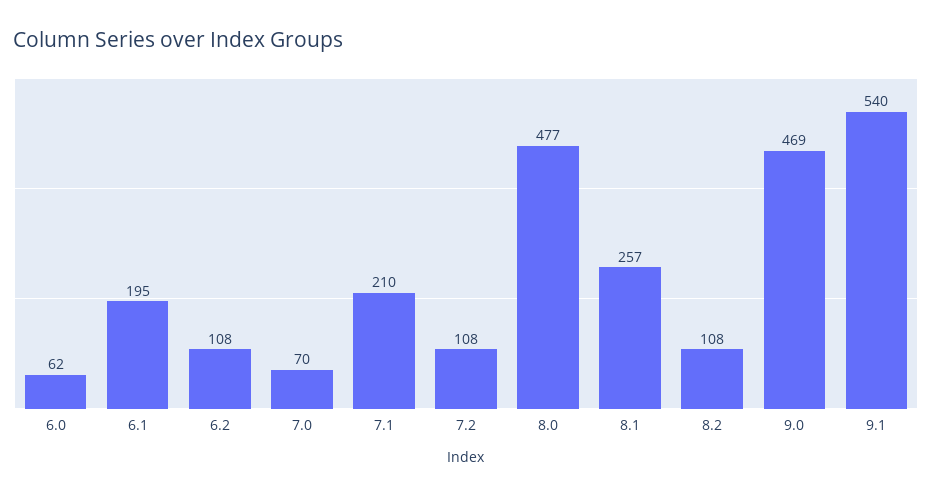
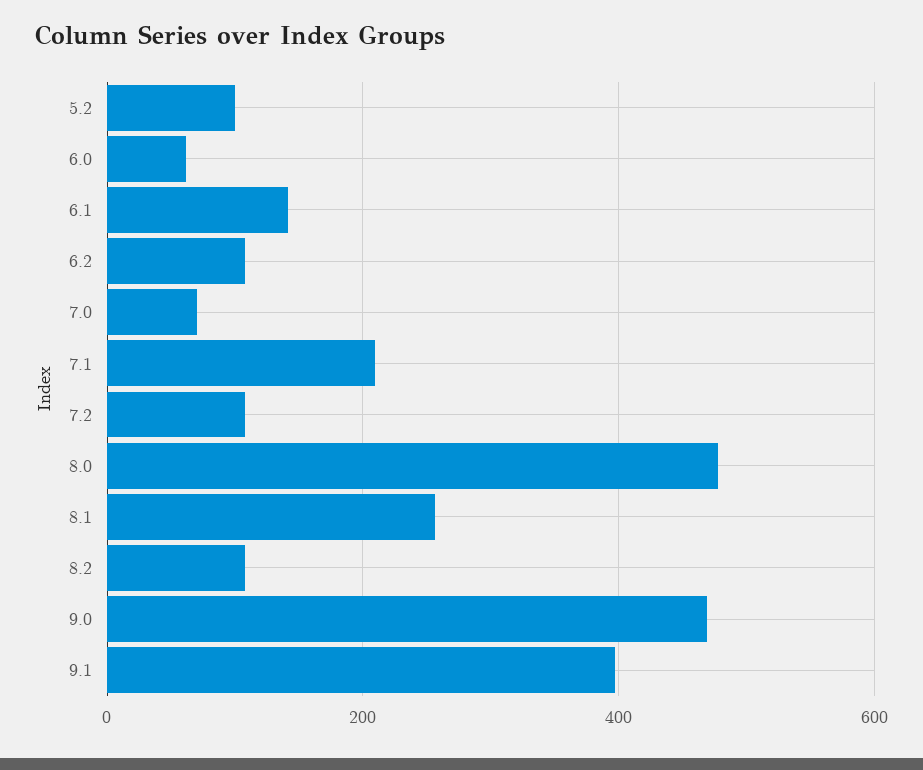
  {
    "6.0": 62,
-   "6.1": 195,
+   "6.1": 140,
    "6.2": 108,
    "7.0": 70,
    "7.1": 210,
    "7.2": 108,
    "8.0": 477,
    "8.1": 257,
    "8.2": 108,
    "9.0": 469,
-   "9.1": 540
+   "9.1": 400,
+   "5.2": 100
  }

